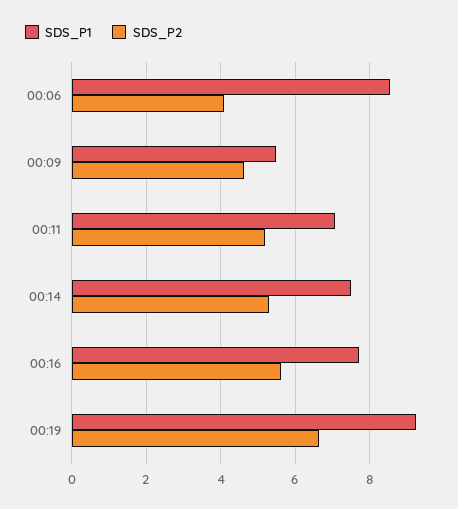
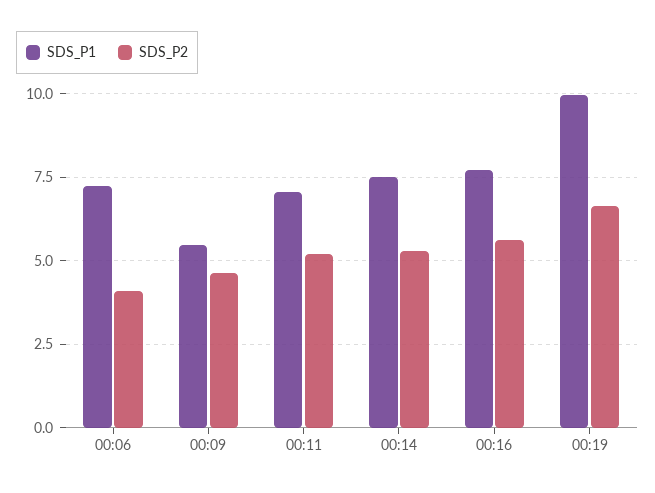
  {
    "SDS_P1": {
-     "00:06": 8.6,
+     "00:06": 7.25,
      "00:09": 5.4,
      "00:11": 7,
      "00:14": 7.6,
      "00:16": 7.8,
-     "00:19": 9.2
+     "00:19": 10
    },
    "SDS_P2": {
      "00:06": 4.2,
      "00:09": 4.6,
      "00:11": 5.2,
      "00:14": 5.4,
      "00:16": 5.6,
      "00:19": 6.6
    }
  }

